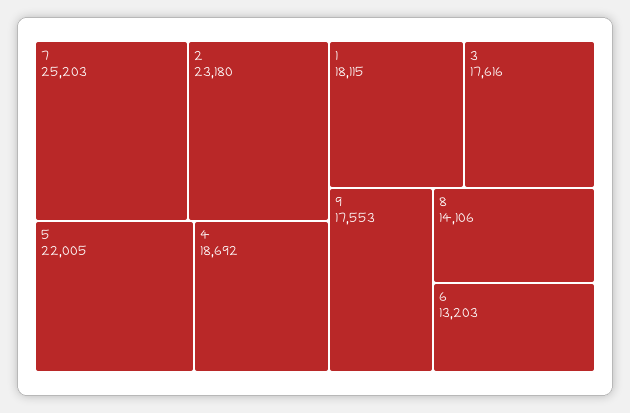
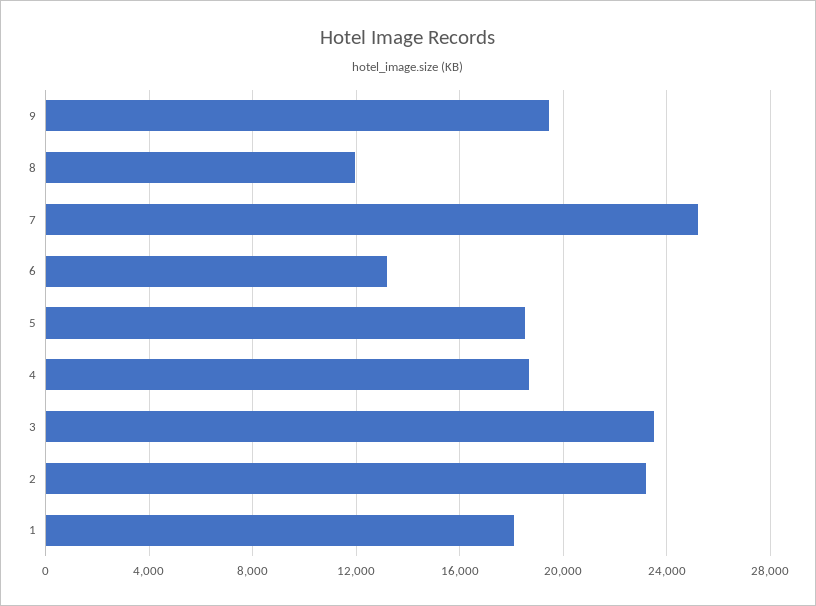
  {
    "7": 25203,
    "2": 23180,
-   "5": 22005,
+   "5": 18500,
    "4": 18692,
    "1": 18115,
-   "3": 17616,
+   "3": 23500,
-   "9": 17553,
+   "9": 19500,
-   "8": 14106,
+   "8": 12000,
    "6": 13203
  }

